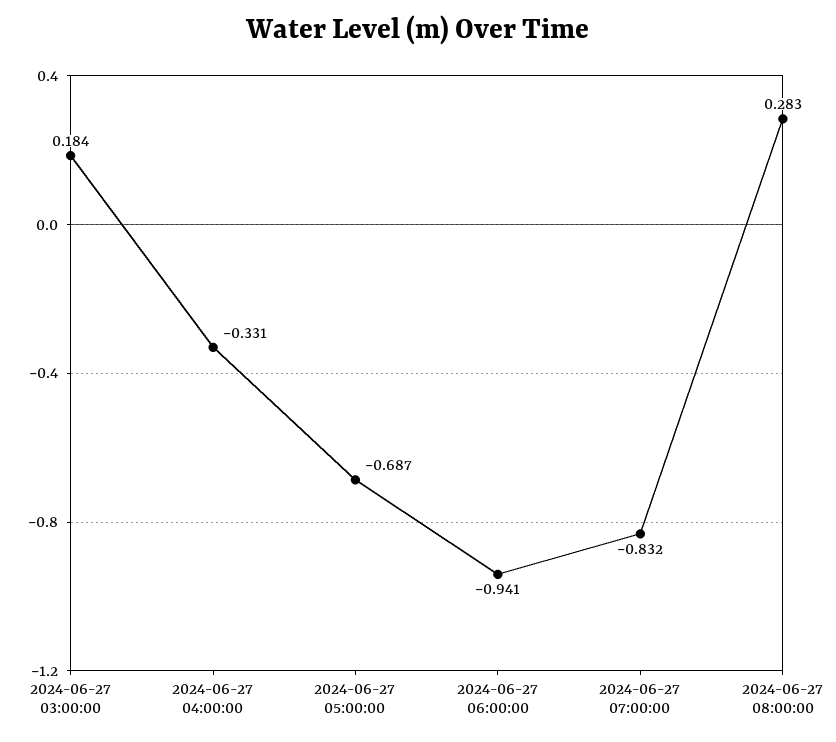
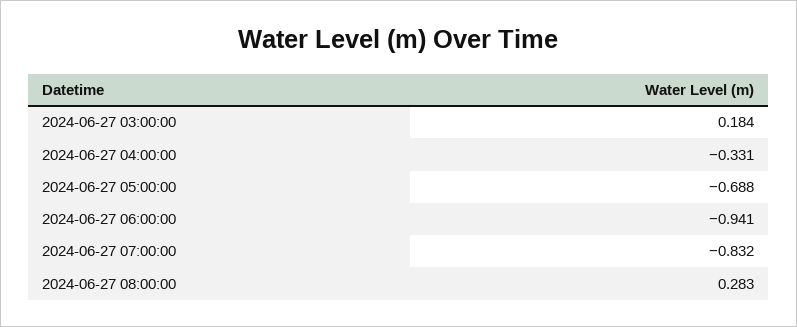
  {
    "2024-06-27 03:00:00": 0.184,
    "2024-06-27 04:00:00": -0.331,
-   "2024-06-27 05:00:00": -0.687,
+   "2024-06-27 05:00:00": -0.688,
    "2024-06-27 06:00:00": -0.941,
    "2024-06-27 07:00:00": -0.832,
    "2024-06-27 08:00:00": 0.283
  }

